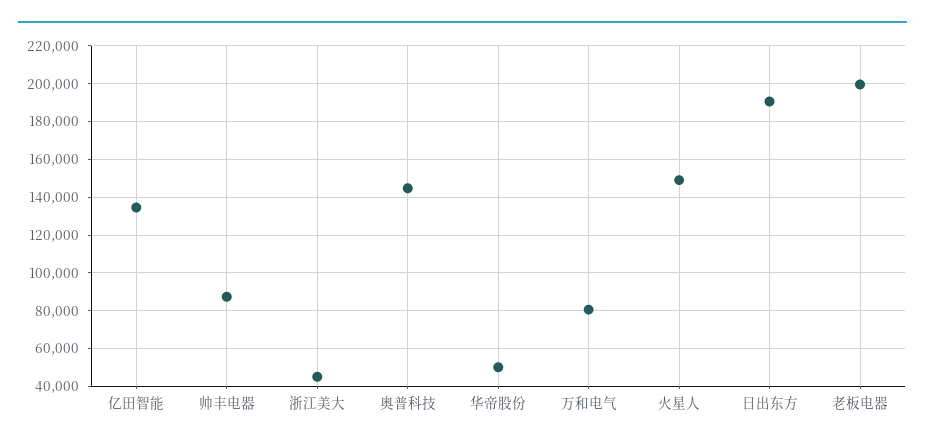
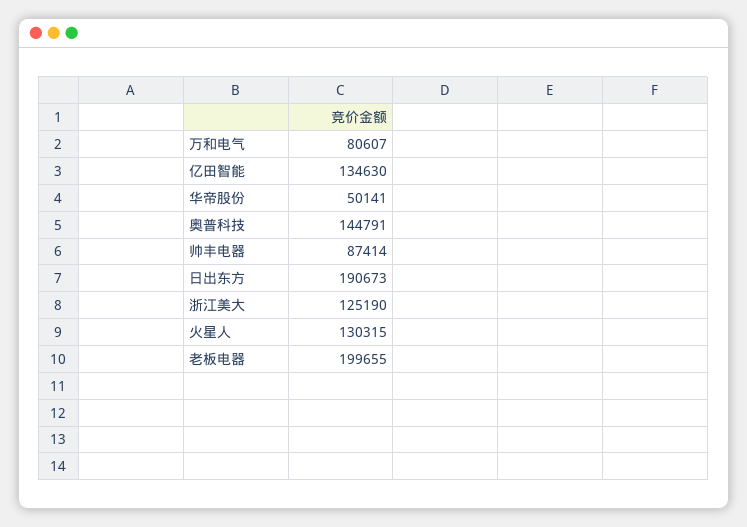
  {
    "亿田智能": 134630,
    "帅丰电器": 87414,
-   "浙江美大": 45000,
+   "浙江美大": 125190,
    "奥普科技": 144791,
    "华帝股份": 50141,
    "万和电气": 80607,
-   "火星人": 150000,
+   "火星人": 130315,
    "日出东方": 190673,
    "老板电器": 199655
  }

